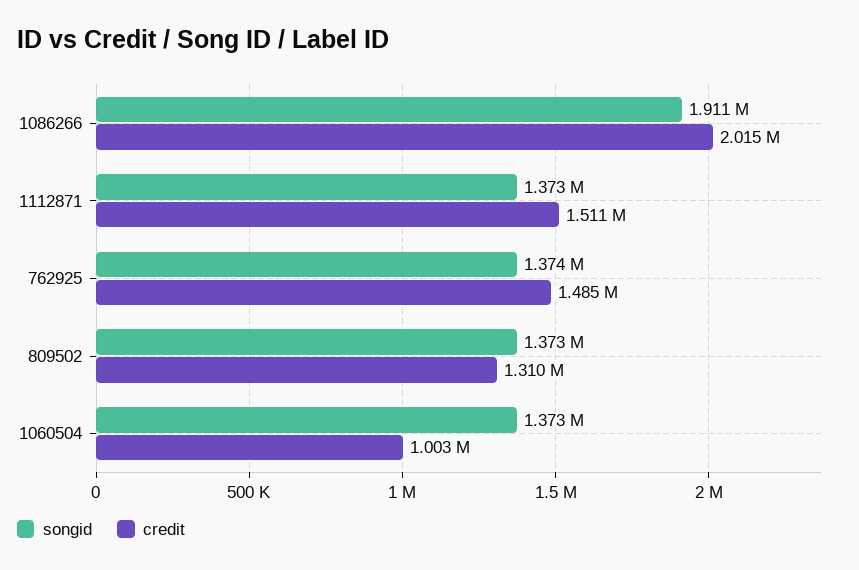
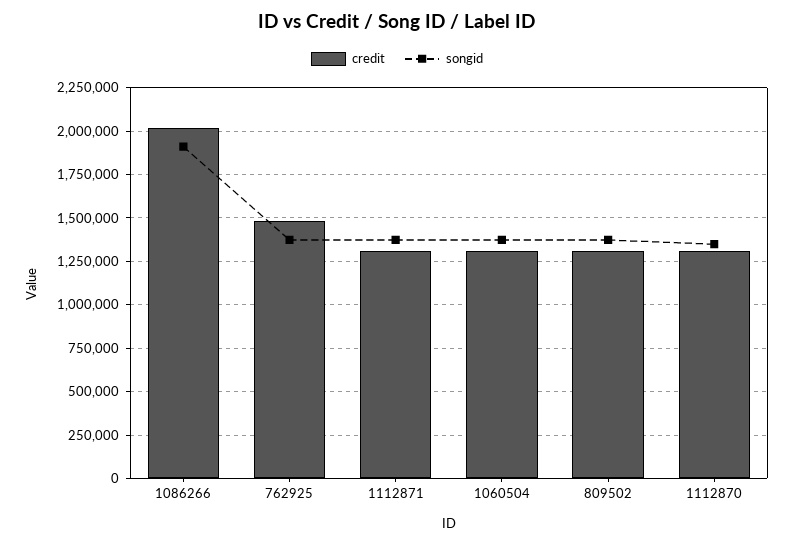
  {
    "songid": {
      "1086266": 1911000,
      "1112871": 1373000,
      "762925": 1374000,
      "809502": 1373000,
-     "1060504": 1373000
+     "1060504": 1373000,
+     "1112870": 1350000
    },
    "credit": {
      "1086266": 2015000,
-     "1112871": 1511000,
+     "1112871": 1300000,
      "762925": 1485000,
      "809502": 1310000,
-     "1060504": 1003000
+     "1060504": 1300000,
+     "1112870": 1300000
    }
  }

